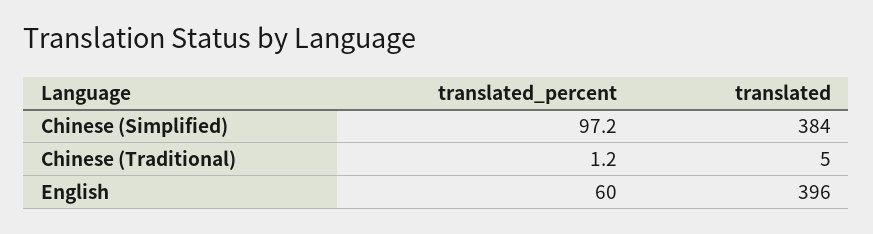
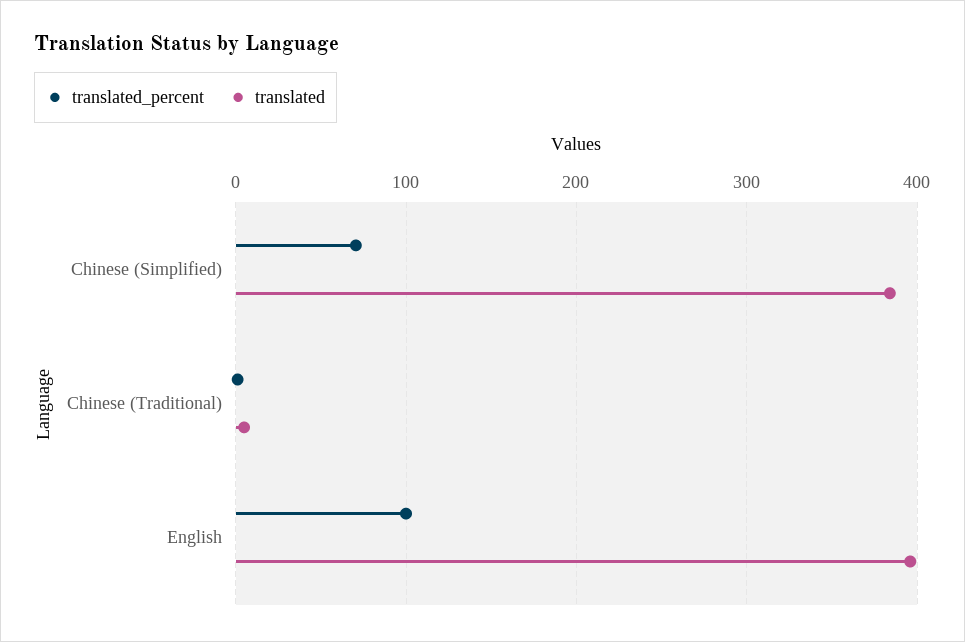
  {
    "translated_percent": {
-     "Chinese (Simplified)": 97.2,
+     "Chinese (Simplified)": 70,
      "Chinese (Traditional)": 1.2,
-     "English": 60
+     "English": 100
    },
    "translated": {
      "Chinese (Simplified)": 384,
      "Chinese (Traditional)": 5,
      "English": 396
    }
  }

